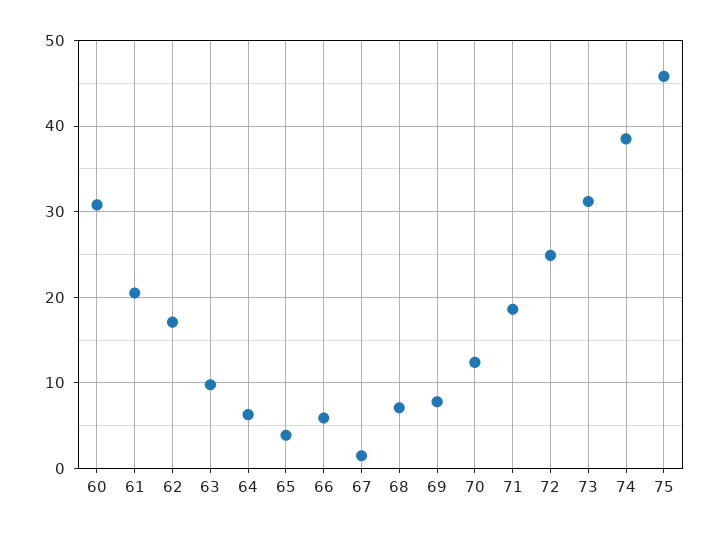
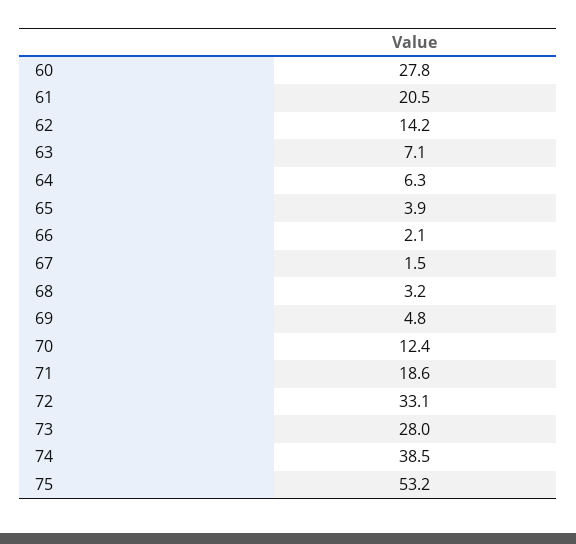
  {
-   "60": 31,
+   "60": 27.8,
    "61": 20.5,
-   "62": 17,
+   "62": 14.2,
-   "63": 10,
+   "63": 7.1,
    "64": 6.3,
    "65": 3.9,
-   "66": 6,
+   "66": 2.1,
    "67": 1.5,
-   "68": 7,
+   "68": 3.2,
-   "69": 8,
+   "69": 4.8,
    "70": 12.4,
    "71": 18.6,
-   "72": 25,
+   "72": 33.1,
-   "73": 31,
+   "73": 28,
    "74": 38.5,
-   "75": 46
+   "75": 53.2
  }

